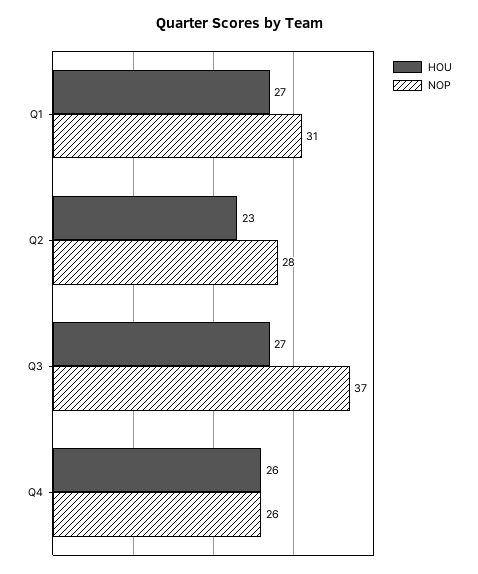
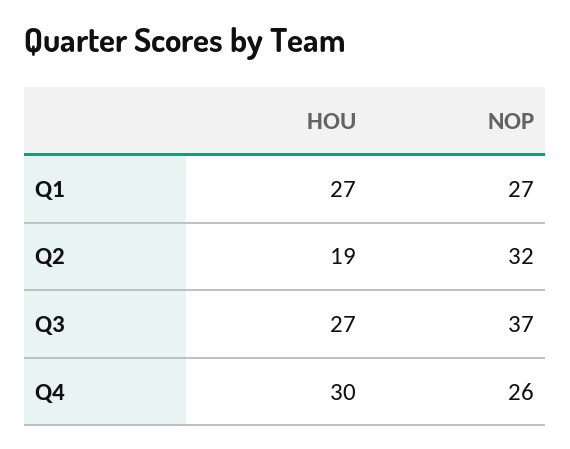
  {
    "HOU": {
      "Q1": 27,
-     "Q2": 23,
+     "Q2": 19,
      "Q3": 27,
-     "Q4": 26
+     "Q4": 30
    },
    "NOP": {
-     "Q1": 31,
+     "Q1": 27,
-     "Q2": 28,
+     "Q2": 32,
      "Q3": 37,
      "Q4": 26
    }
  }

